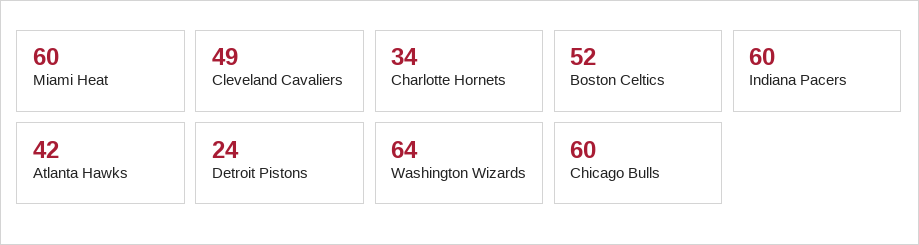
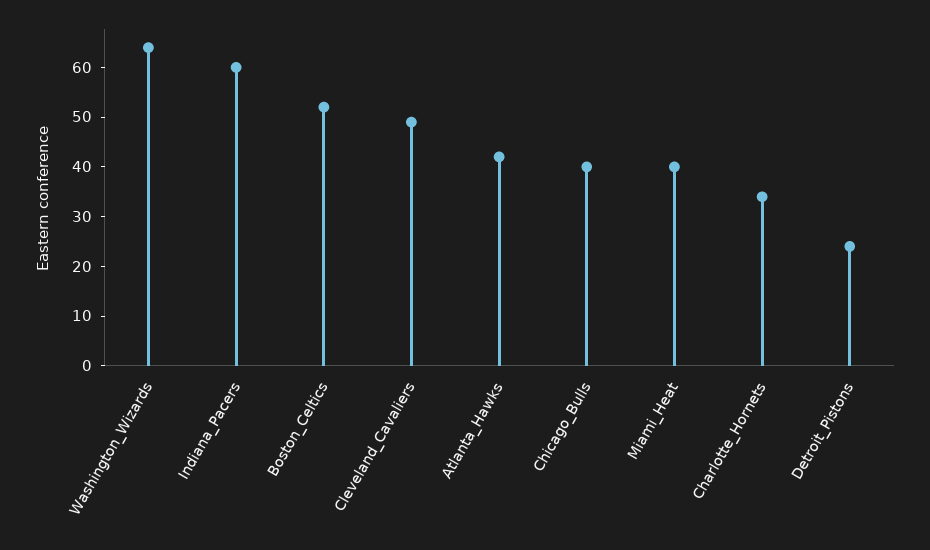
  {
-   "Miami Heat": 60,
+   "Miami Heat": 40,
    "Cleveland Cavaliers": 49,
    "Charlotte Hornets": 34,
    "Boston Celtics": 52,
    "Indiana Pacers": 60,
    "Atlanta Hawks": 42,
    "Detroit Pistons": 24,
    "Washington Wizards": 64,
-   "Chicago Bulls": 60
+   "Chicago Bulls": 40
  }

